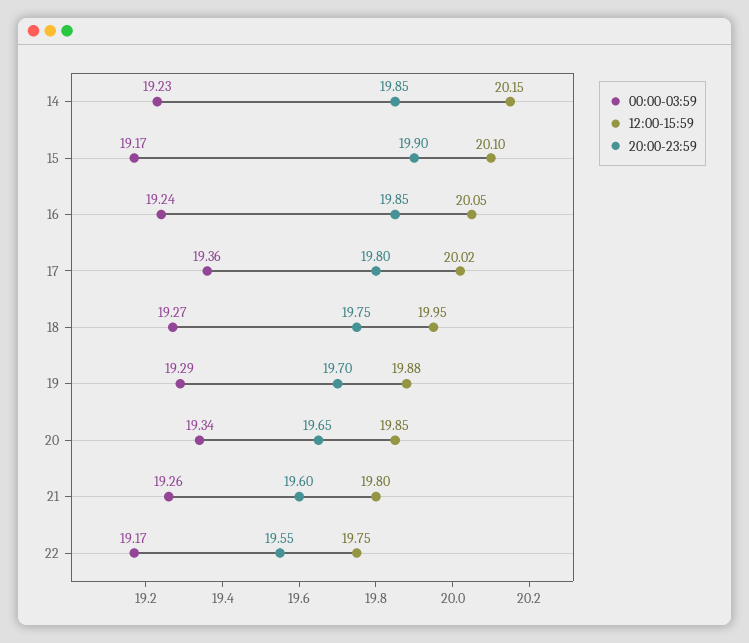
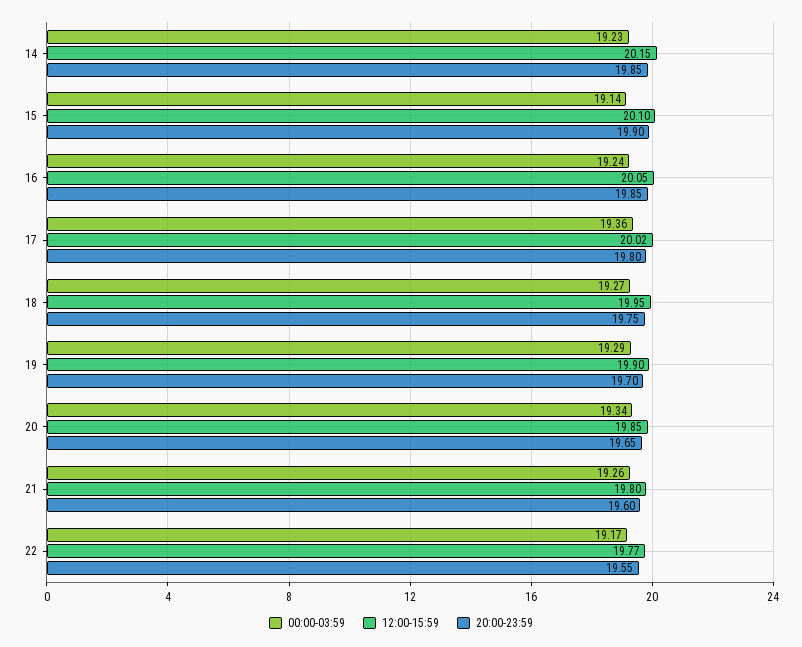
  {
    "00:00-03:59": {
      "14": 19.23,
-     "15": 19.17,
+     "15": 19.14,
      "16": 19.24,
      "17": 19.36,
      "18": 19.27,
      "19": 19.29,
      "20": 19.34,
      "21": 19.26,
      "22": 19.17
    },
    "12:00-15:59": {
      "14": 20.15,
      "15": 20.1,
      "16": 20.05,
      "17": 20.02,
      "18": 19.95,
-     "19": 19.88,
+     "19": 19.9,
      "20": 19.85,
      "21": 19.8,
-     "22": 19.75
+     "22": 19.77
    },
    "20:00-23:59": {
      "14": 19.85,
      "15": 19.9,
      "16": 19.85,
      "17": 19.8,
      "18": 19.75,
      "19": 19.7,
      "20": 19.65,
      "21": 19.6,
      "22": 19.55
    }
  }

